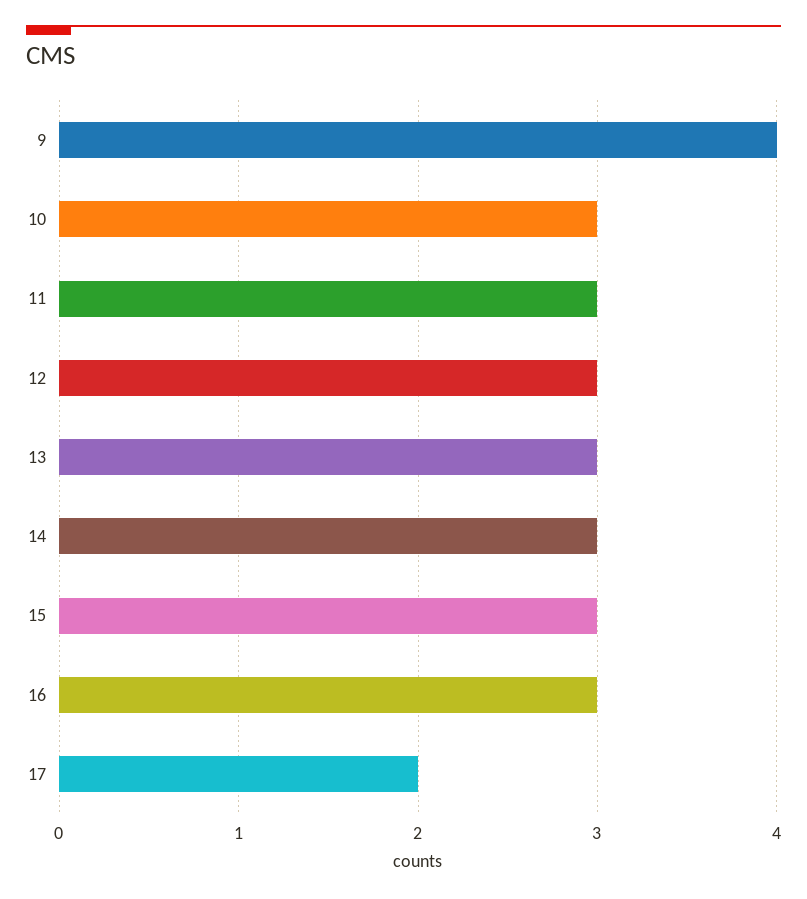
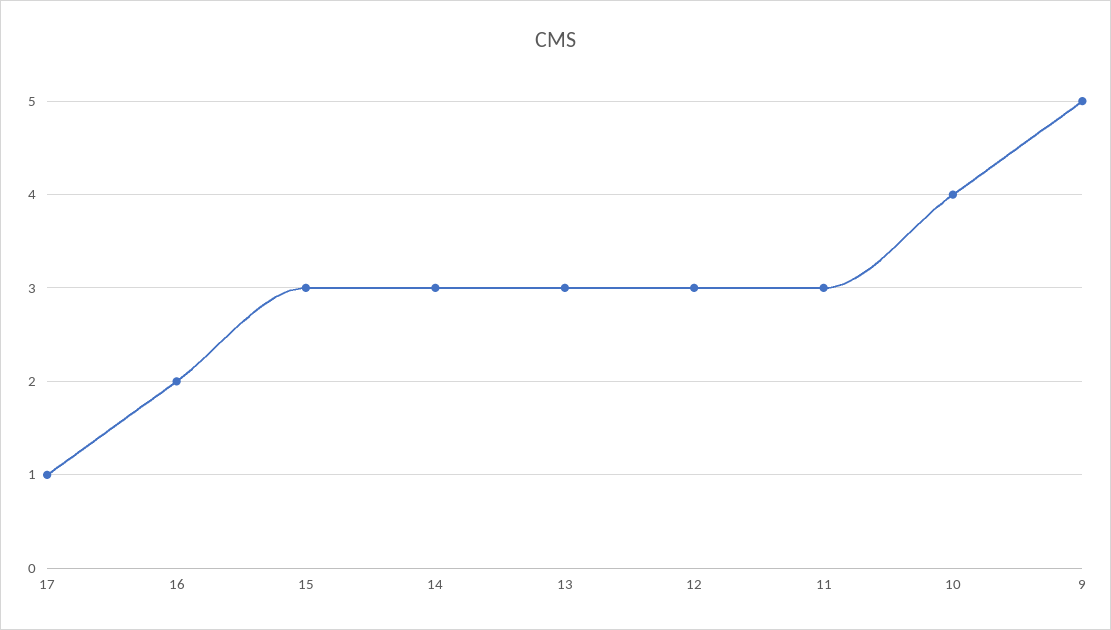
  {
-   "9": 4,
+   "9": 5,
-   "10": 3,
+   "10": 4,
    "11": 3,
    "12": 3,
    "13": 3,
    "14": 3,
    "15": 3,
-   "16": 3,
+   "16": 2,
-   "17": 2
+   "17": 1
  }

